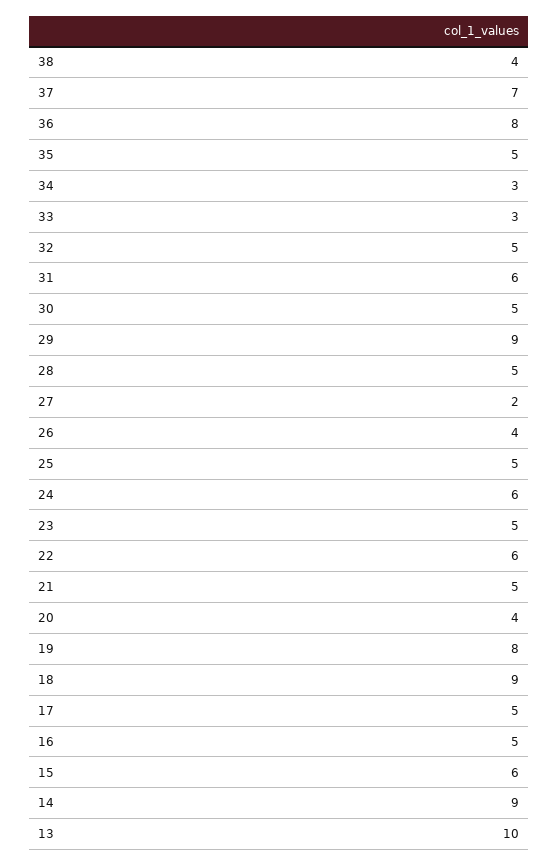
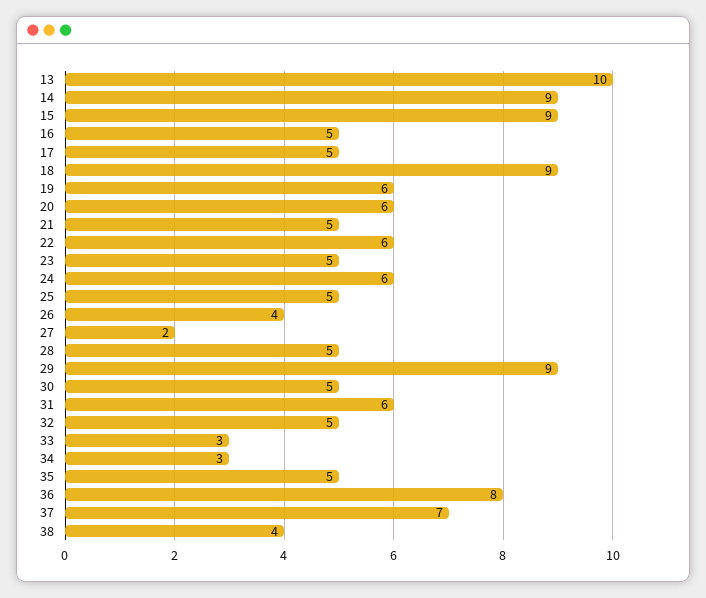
  {
    "38": 4,
    "37": 7,
    "36": 8,
    "35": 5,
    "34": 3,
    "33": 3,
    "32": 5,
    "31": 6,
    "30": 5,
    "29": 9,
    "28": 5,
    "27": 2,
    "26": 4,
    "25": 5,
    "24": 6,
    "23": 5,
    "22": 6,
    "21": 5,
-   "20": 4,
+   "20": 6,
-   "19": 8,
+   "19": 6,
    "18": 9,
    "17": 5,
    "16": 5,
-   "15": 6,
+   "15": 9,
    "14": 9,
    "13": 10
  }

